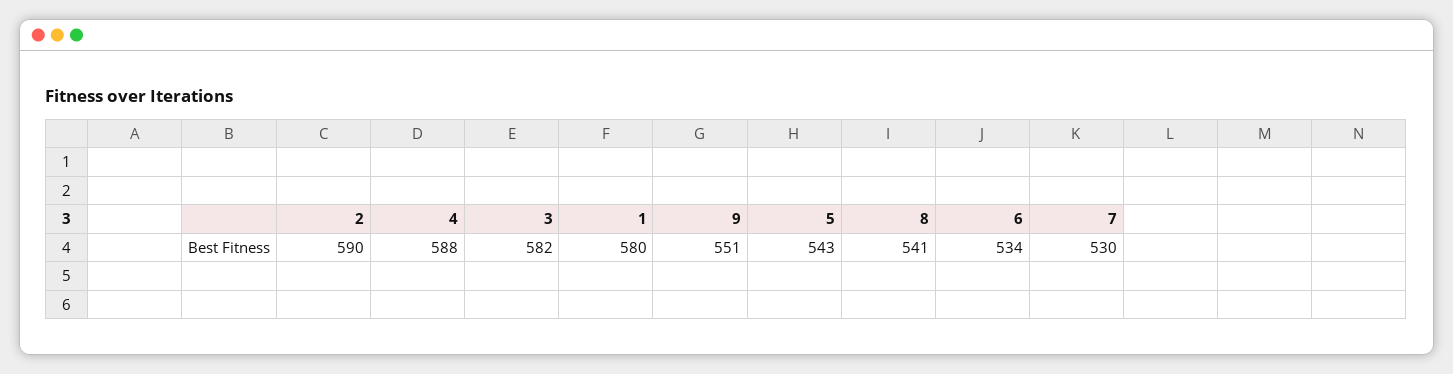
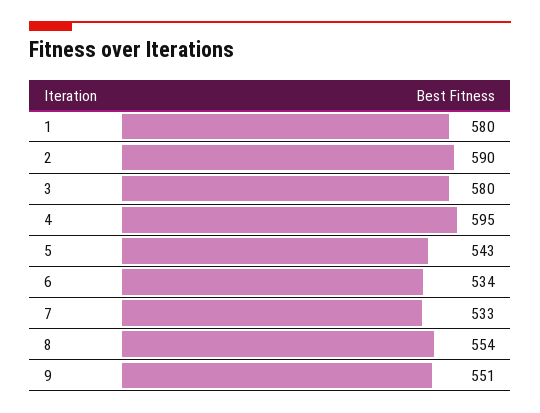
  {
    "2": 590,
-   "4": 588,
+   "4": 595,
-   "3": 582,
+   "3": 580,
    "1": 580,
    "9": 551,
    "5": 543,
-   "8": 541,
+   "8": 554,
    "6": 534,
-   "7": 530
+   "7": 533
  }

